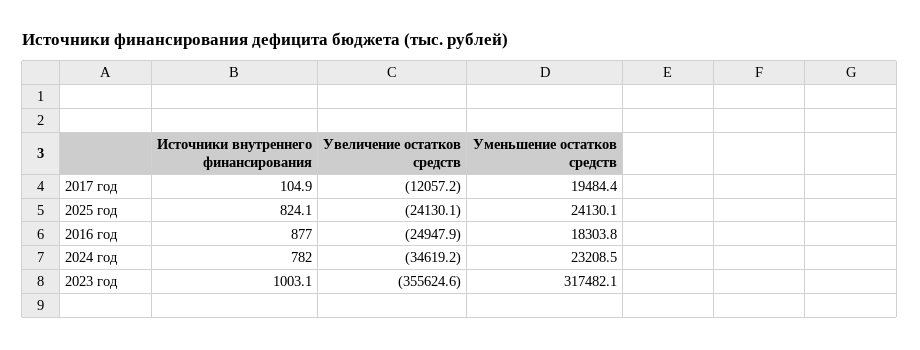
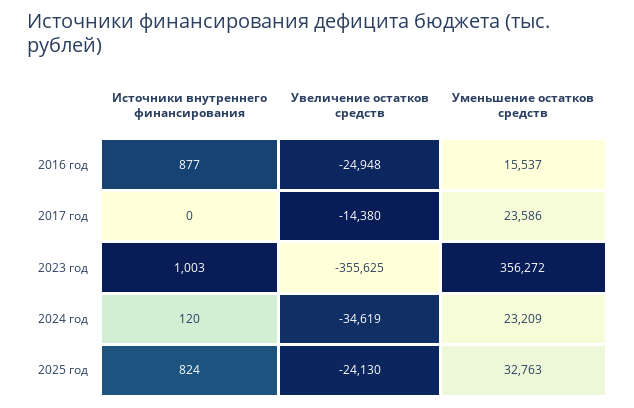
  {
    "Источники внутреннего финансирования": {
-     "2017 год": 104.9,
+     "2017 год": 0,
      "2025 год": 824.1,
      "2016 год": 877,
-     "2024 год": 782,
+     "2024 год": 120,
      "2023 год": 1003.1
    },
    "Увеличение остатков средств": {
-     "2017 год": -12057.2,
+     "2017 год": -14380,
      "2025 год": -24130.1,
      "2016 год": -24947.9,
      "2024 год": -34619.2,
      "2023 год": -355624.6
    },
    "Уменьшение остатков средств": {
-     "2017 год": 19484.4,
+     "2017 год": 23586,
-     "2025 год": 24130.1,
+     "2025 год": 32763,
-     "2016 год": 18303.8,
+     "2016 год": 15537,
      "2024 год": 23208.5,
-     "2023 год": 317482.1
+     "2023 год": 356272
    }
  }

